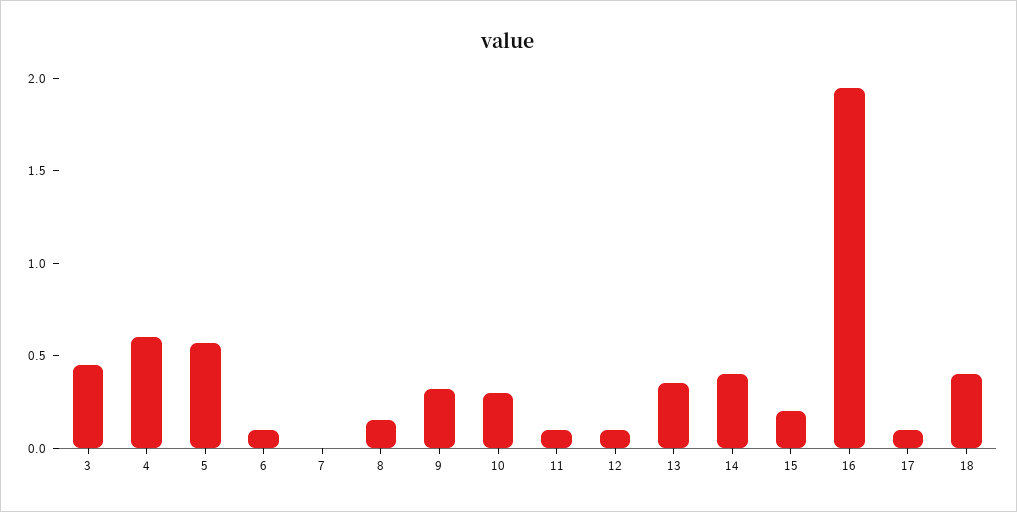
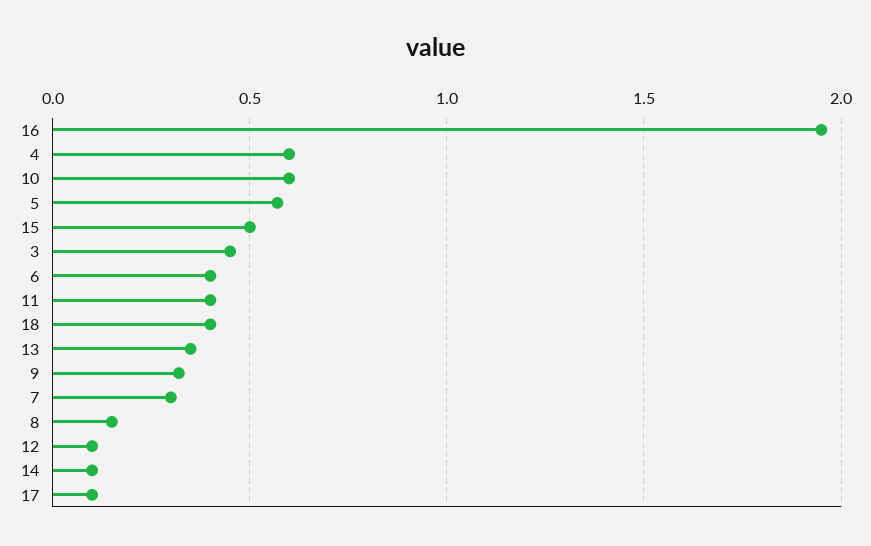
  {
    "3": 0.45,
    "4": 0.6,
    "5": 0.55,
-   "6": 0.1,
+   "6": 0.4,
-   "7": 0,
+   "7": 0.3,
    "8": 0.15,
    "9": 0.3,
-   "10": 0.3,
+   "10": 0.6,
-   "11": 0.1,
+   "11": 0.4,
    "12": 0.1,
    "13": 0.35,
-   "14": 0.4,
+   "14": 0.1,
-   "15": 0.2,
+   "15": 0.5,
    "16": 1.95,
    "17": 0.1,
    "18": 0.4
  }

